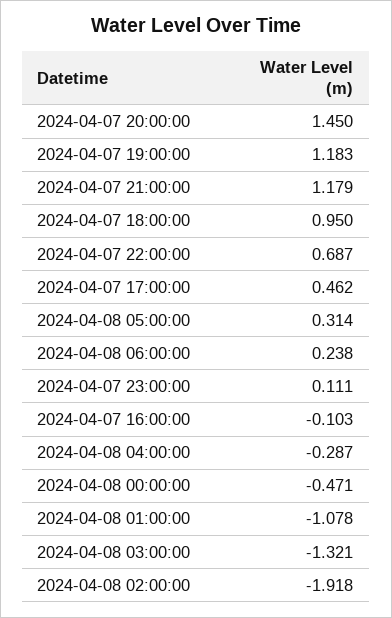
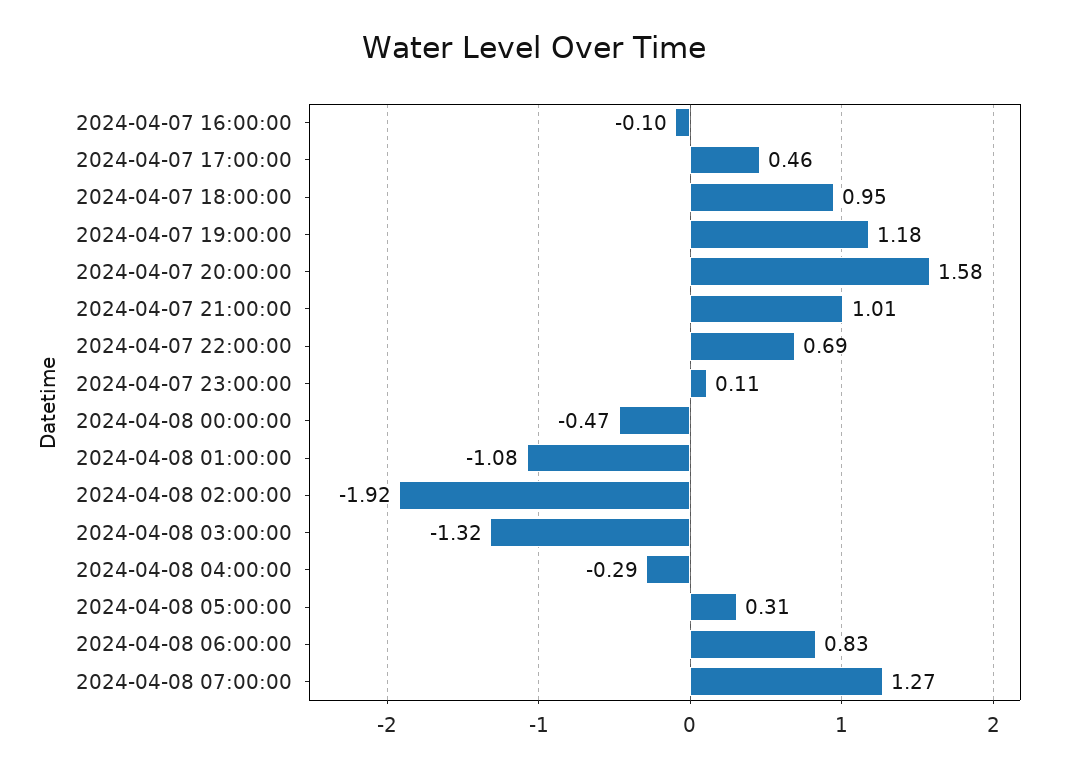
  {
-   "2024-04-07 20:00:00": 1.45,
+   "2024-04-07 20:00:00": 1.58,
    "2024-04-07 19:00:00": 1.183,
-   "2024-04-07 21:00:00": 1.179,
+   "2024-04-07 21:00:00": 1.01,
    "2024-04-07 18:00:00": 0.95,
    "2024-04-07 22:00:00": 0.687,
    "2024-04-07 17:00:00": 0.462,
    "2024-04-08 05:00:00": 0.314,
-   "2024-04-08 06:00:00": 0.238,
+   "2024-04-08 06:00:00": 0.83,
    "2024-04-07 23:00:00": 0.111,
    "2024-04-07 16:00:00": -0.103,
    "2024-04-08 04:00:00": -0.287,
    "2024-04-08 00:00:00": -0.471,
    "2024-04-08 01:00:00": -1.078,
    "2024-04-08 03:00:00": -1.321,
-   "2024-04-08 02:00:00": -1.918
+   "2024-04-08 02:00:00": -1.918,
+   "2024-04-08 07:00:00": 1.27
  }

